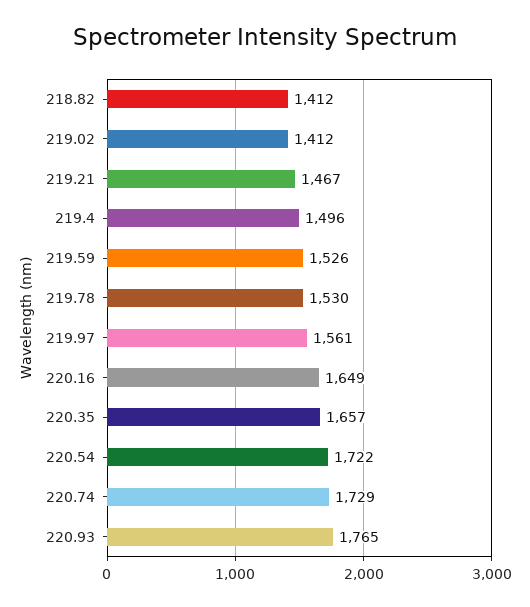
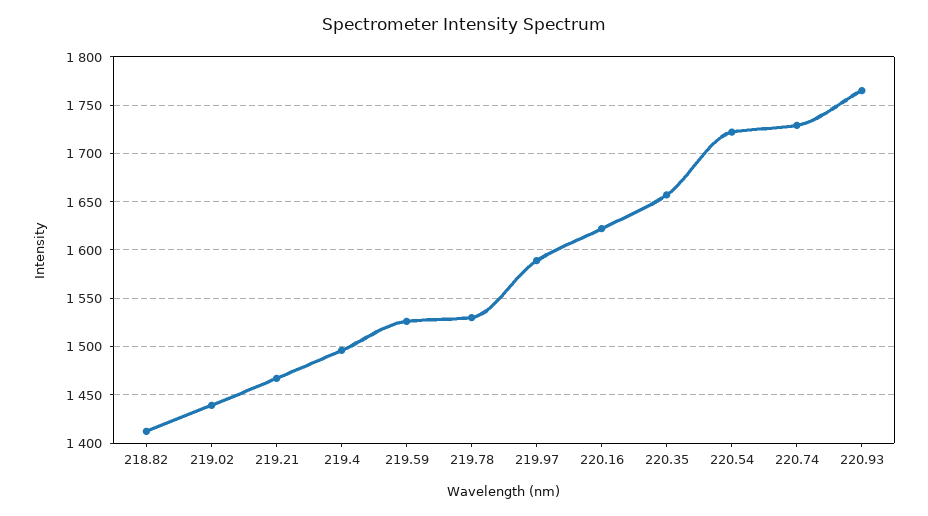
  {
    "218.82": 1412,
-   "219.02": 1412,
+   "219.02": 1440,
    "219.21": 1467,
    "219.4": 1496,
    "219.59": 1526,
    "219.78": 1530,
-   "219.97": 1561,
+   "219.97": 1590,
-   "220.16": 1649,
+   "220.16": 1620,
    "220.35": 1657,
    "220.54": 1722,
    "220.74": 1729,
    "220.93": 1765
  }

